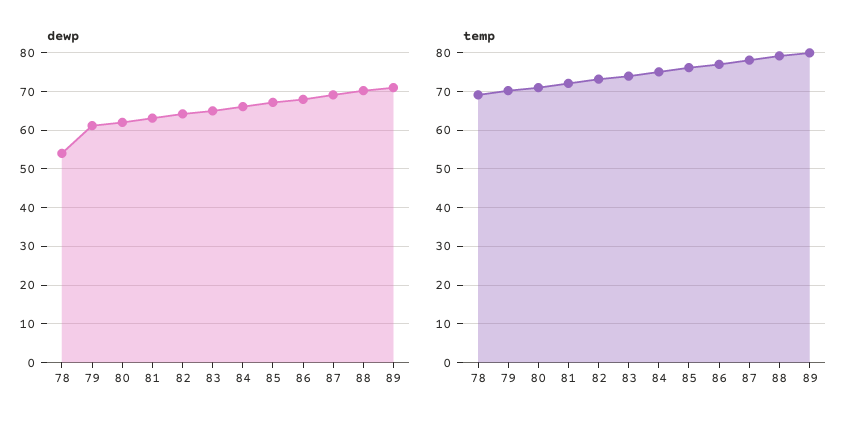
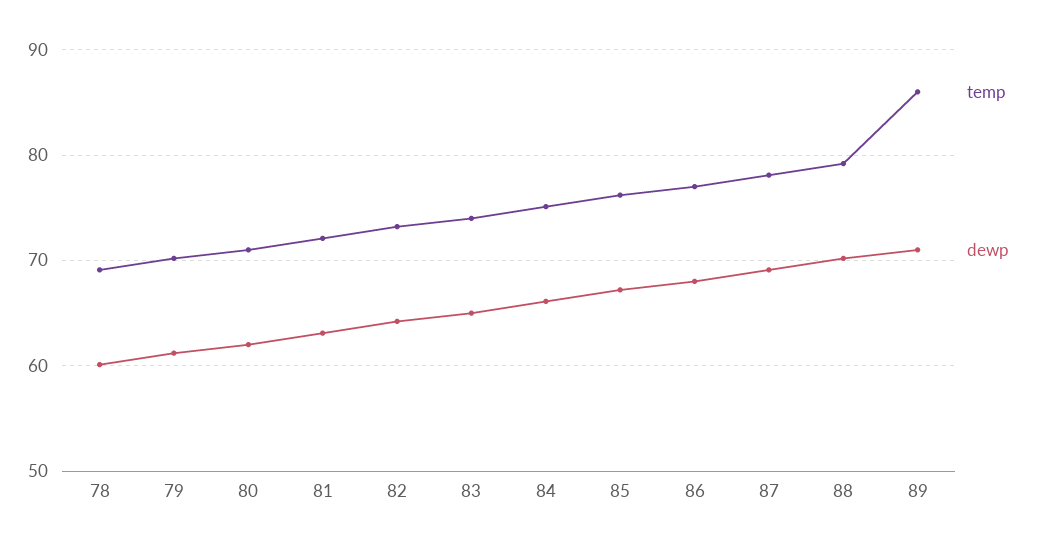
  {
    "dewp": {
-     "78": 54,
+     "78": 60,
      "79": 61,
      "80": 62,
      "81": 63,
      "82": 64,
      "83": 65,
      "84": 66,
      "85": 67,
      "86": 68,
      "87": 69,
      "88": 70,
      "89": 71
    },
    "temp": {
      "78": 69,
      "79": 70,
      "80": 71,
      "81": 72,
      "82": 73,
      "83": 74,
      "84": 75,
      "85": 76,
      "86": 77,
      "87": 78,
      "88": 79,
-     "89": 80
+     "89": 86
    }
  }

